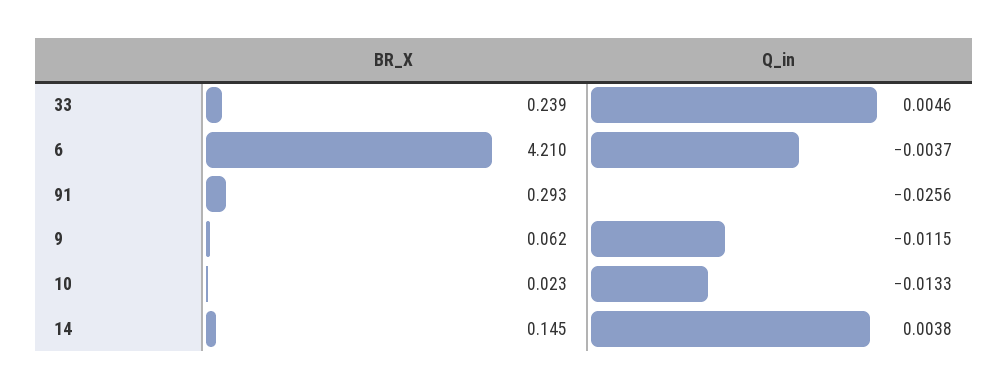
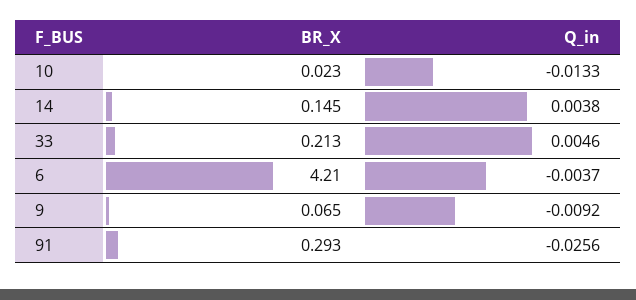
  {
    "BR_X": {
-     "33": 0.239,
+     "33": 0.213,
      "6": 4.21,
      "91": 0.293,
-     "9": 0.062,
+     "9": 0.065,
      "10": 0.023,
      "14": 0.145
    },
    "Q_in": {
      "33": 0.0046,
      "6": -0.0037,
      "91": -0.0256,
-     "9": -0.0115,
+     "9": -0.0092,
      "10": -0.0133,
      "14": 0.0038
    }
  }

